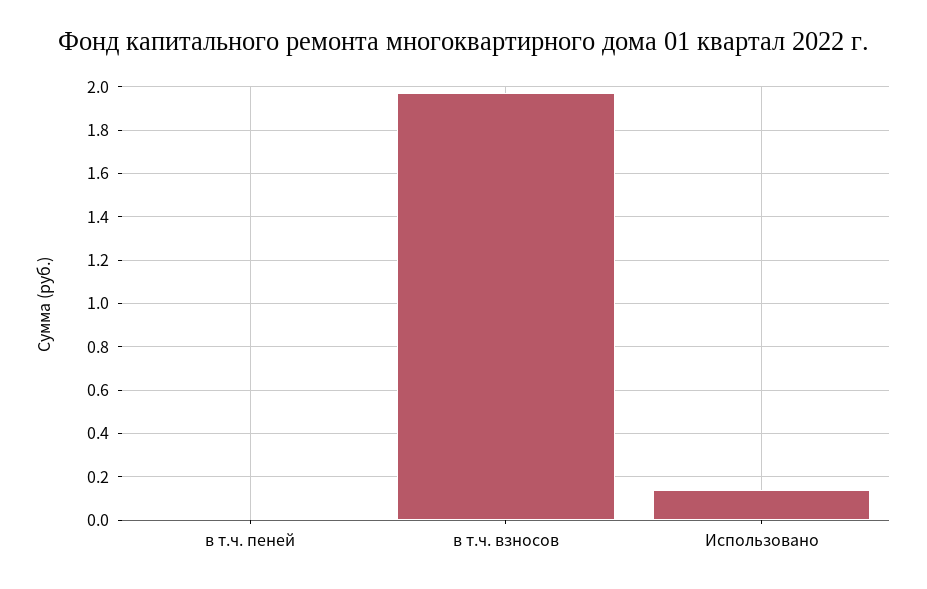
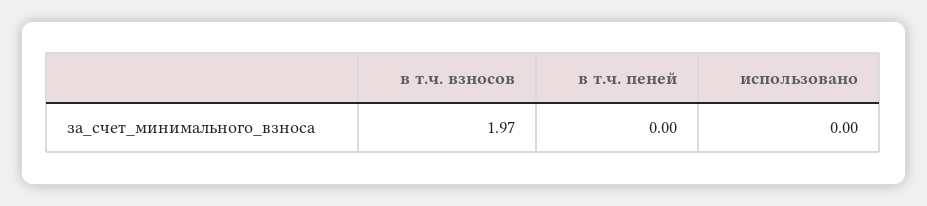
  {
    "в т.ч. пеней": 0,
    "в т.ч. взносов": 1.97,
-   "Использовано": 0.15
+   "Использовано": 0
  }

